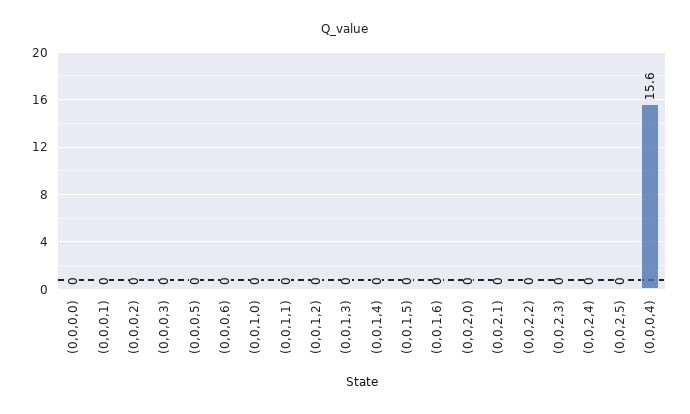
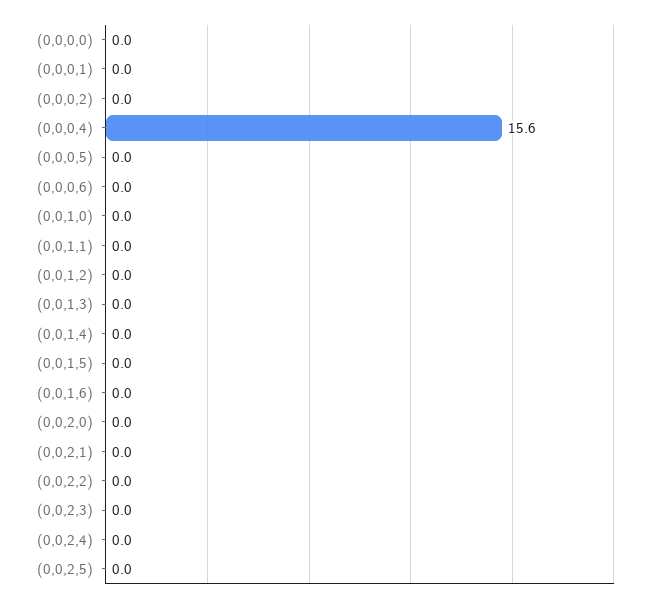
  {
    "(0,0,0,0)": 0,
    "(0,0,0,1)": 0,
    "(0,0,0,2)": 0,
-   "(0,0,0,3)": 0,
    "(0,0,0,5)": 0,
    "(0,0,0,6)": 0,
    "(0,0,1,0)": 0,
    "(0,0,1,1)": 0,
    "(0,0,1,2)": 0,
    "(0,0,1,3)": 0,
    "(0,0,1,4)": 0,
    "(0,0,1,5)": 0,
    "(0,0,1,6)": 0,
    "(0,0,2,0)": 0,
    "(0,0,2,1)": 0,
    "(0,0,2,2)": 0,
    "(0,0,2,3)": 0,
    "(0,0,2,4)": 0,
    "(0,0,2,5)": 0,
    "(0,0,0,4)": 15.6
  }

